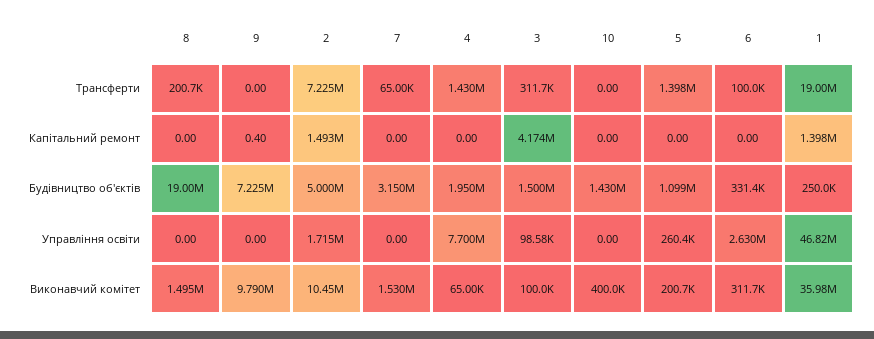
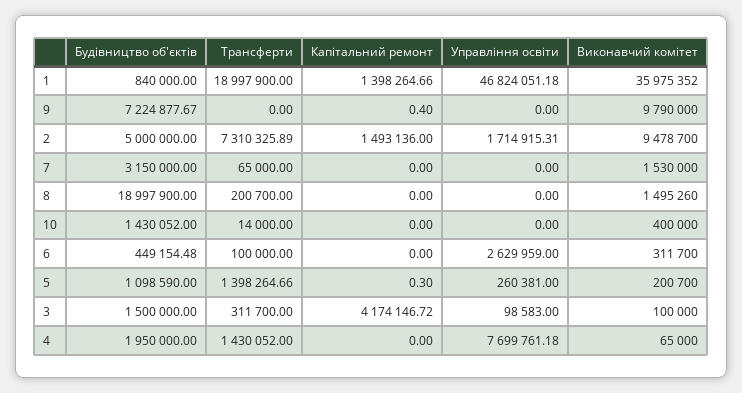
  {
    "8": {
      "Трансферти": 200700,
      "Капітальний ремонт": 0,
      "Будівництво об'єктів": 18997900,
      "Управління освіти": 0,
      "Виконавчий комітет": 1495260
    },
    "9": {
      "Трансферти": 0,
      "Капітальний ремонт": 0.4,
      "Будівництво об'єктів": 7224877.67,
      "Управління освіти": 0,
      "Виконавчий комітет": 9790000
    },
    "2": {
-     "Трансферти": 7225000,
+     "Трансферти": 7310325.89,
      "Капітальний ремонт": 1493136,
      "Будівництво об'єктів": 5000000,
      "Управління освіти": 1714915.31,
-     "Виконавчий комітет": 10450000
+     "Виконавчий комітет": 9478700
    },
    "7": {
      "Трансферти": 65000,
      "Капітальний ремонт": 0,
      "Будівництво об'єктів": 3150000,
      "Управління освіти": 0,
      "Виконавчий комітет": 1530000
    },
    "4": {
      "Трансферти": 1430052,
      "Капітальний ремонт": 0,
      "Будівництво об'єктів": 1950000,
      "Управління освіти": 7699761.18,
      "Виконавчий комітет": 65000
    },
    "3": {
      "Трансферти": 311700,
      "Капітальний ремонт": 4174146.72,
      "Будівництво об'єктів": 1500000,
      "Управління освіти": 98583,
      "Виконавчий комітет": 100000
    },
    "10": {
-     "Трансферти": 0,
+     "Трансферти": 14000,
      "Капітальний ремонт": 0,
      "Будівництво об'єктів": 1430052,
      "Управління освіти": 0,
      "Виконавчий комітет": 400000
    },
    "5": {
      "Трансферти": 1398264.66,
-     "Капітальний ремонт": 0,
+     "Капітальний ремонт": 0.3,
      "Будівництво об'єктів": 1098590,
      "Управління освіти": 260381,
      "Виконавчий комітет": 200700
    },
    "6": {
      "Трансферти": 100000,
      "Капітальний ремонт": 0,
-     "Будівництво об'єктів": 331400,
+     "Будівництво об'єктів": 449154.48,
      "Управління освіти": 2629959,
      "Виконавчий комітет": 311700
    },
    "1": {
      "Трансферти": 18997900,
      "Капітальний ремонт": 1398264.66,
-     "Будівництво об'єктів": 250000,
+     "Будівництво об'єктів": 840000,
      "Управління освіти": 46824051.18,
      "Виконавчий комітет": 35975352
    }
  }

